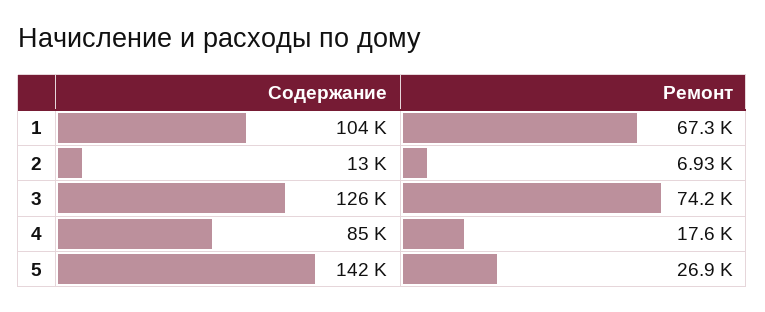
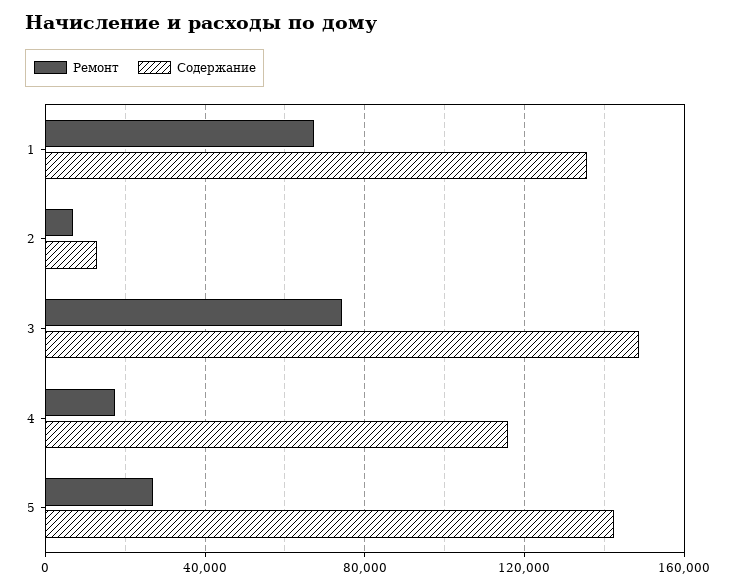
  {
    "Содержание": {
-     "1": 104000,
+     "1": 135000,
      "2": 13000,
-     "3": 126000,
+     "3": 150000,
-     "4": 85000,
+     "4": 115000,
      "5": 142000
    },
    "Ремонт": {
      "1": 67300,
      "2": 6930,
      "3": 74200,
      "4": 17600,
      "5": 26900
    }
  }

